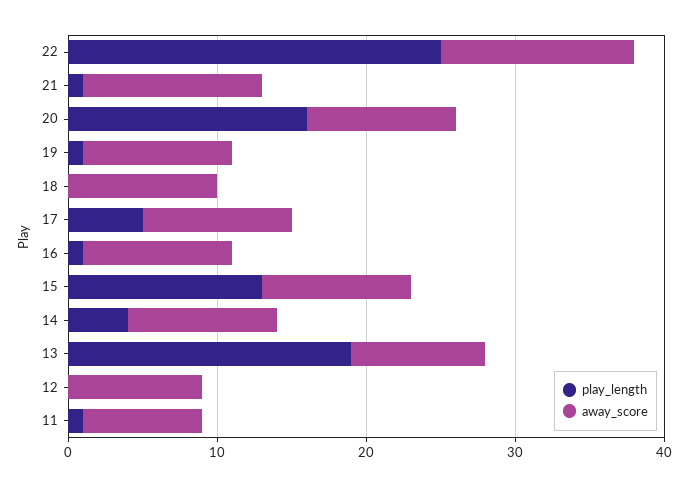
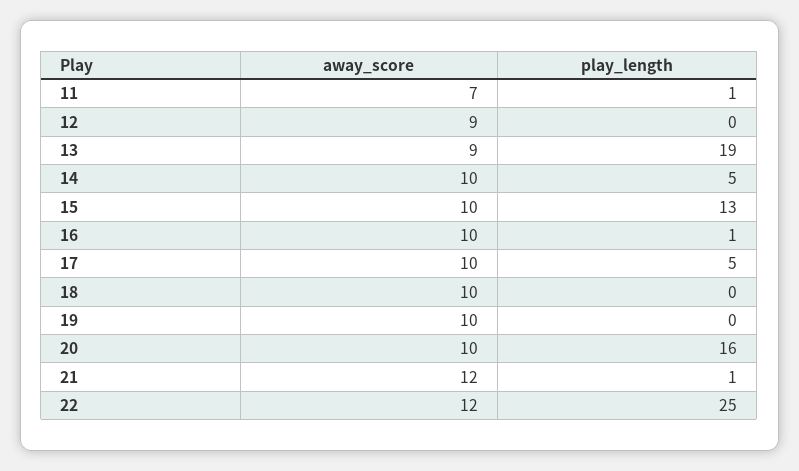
  {
    "play_length": {
      "22": 25,
      "21": 1,
      "20": 16,
-     "19": 1,
+     "19": 0,
      "18": 0,
      "17": 5,
      "16": 1,
      "15": 13,
-     "14": 4,
+     "14": 5,
      "13": 19,
      "12": 0,
      "11": 1
    },
    "away_score": {
-     "22": 13,
+     "22": 12,
      "21": 12,
      "20": 10,
      "19": 10,
      "18": 10,
      "17": 10,
      "16": 10,
      "15": 10,
      "14": 10,
      "13": 9,
      "12": 9,
-     "11": 8
+     "11": 7
    }
  }

